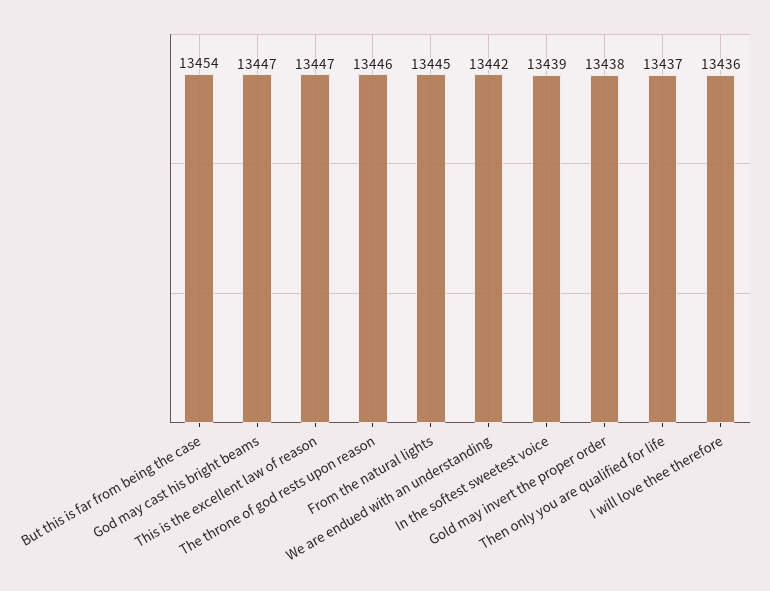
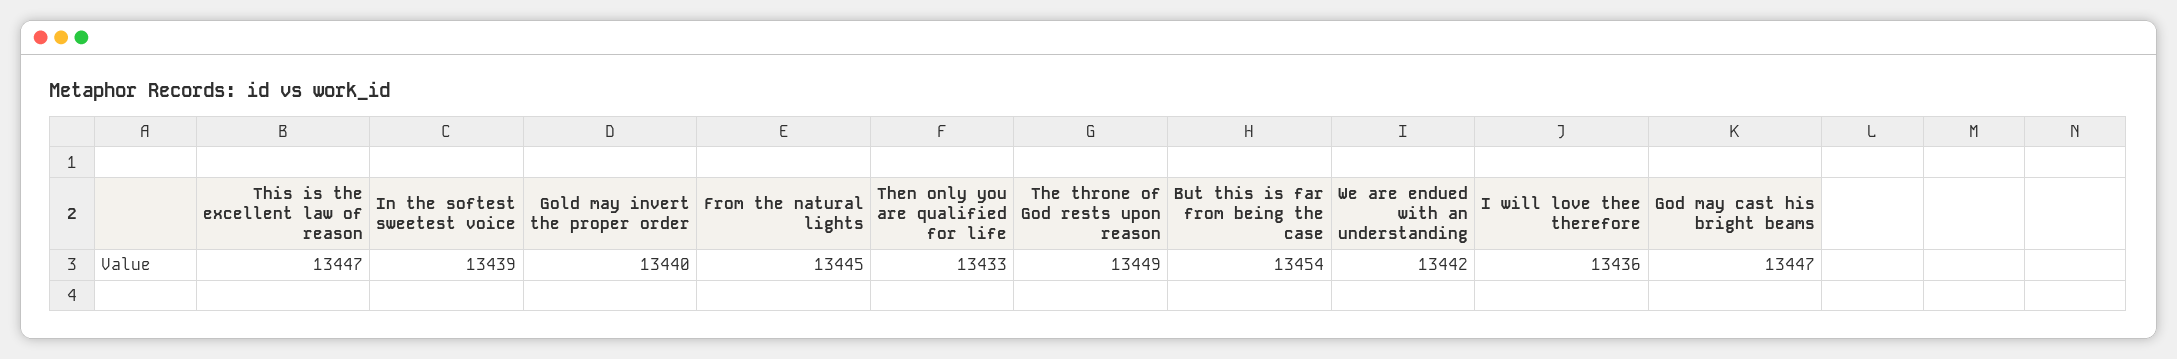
  {
    "But this is far from being the case": 13454,
    "God may cast his bright beams": 13447,
    "This is the excellent law of reason": 13447,
-   "The throne of god rests upon reason": 13446,
+   "The throne of god rests upon reason": 13449,
    "From the natural lights": 13445,
    "We are endued with an understanding": 13442,
    "In the softest sweetest voice": 13439,
-   "Gold may invert the proper order": 13438,
+   "Gold may invert the proper order": 13440,
-   "Then only you are qualified for life": 13437,
+   "Then only you are qualified for life": 13433,
    "I will love thee therefore": 13436
  }

